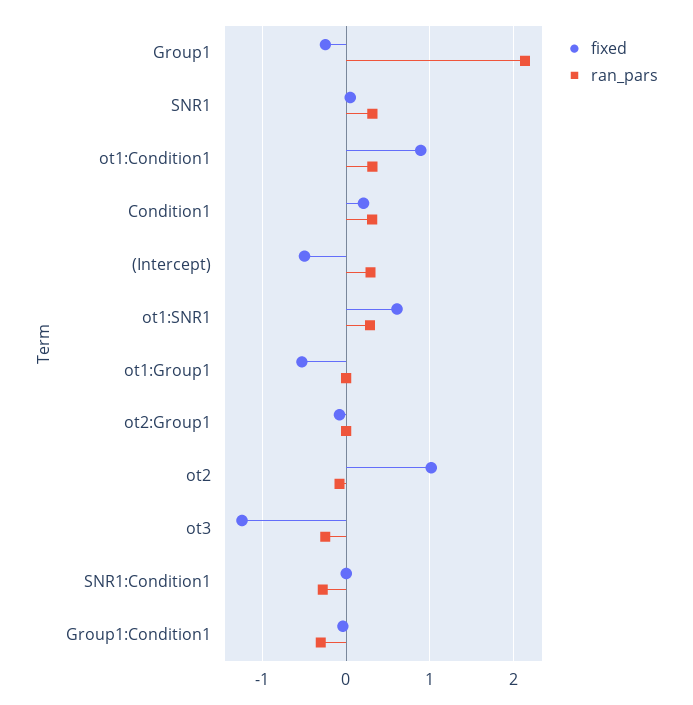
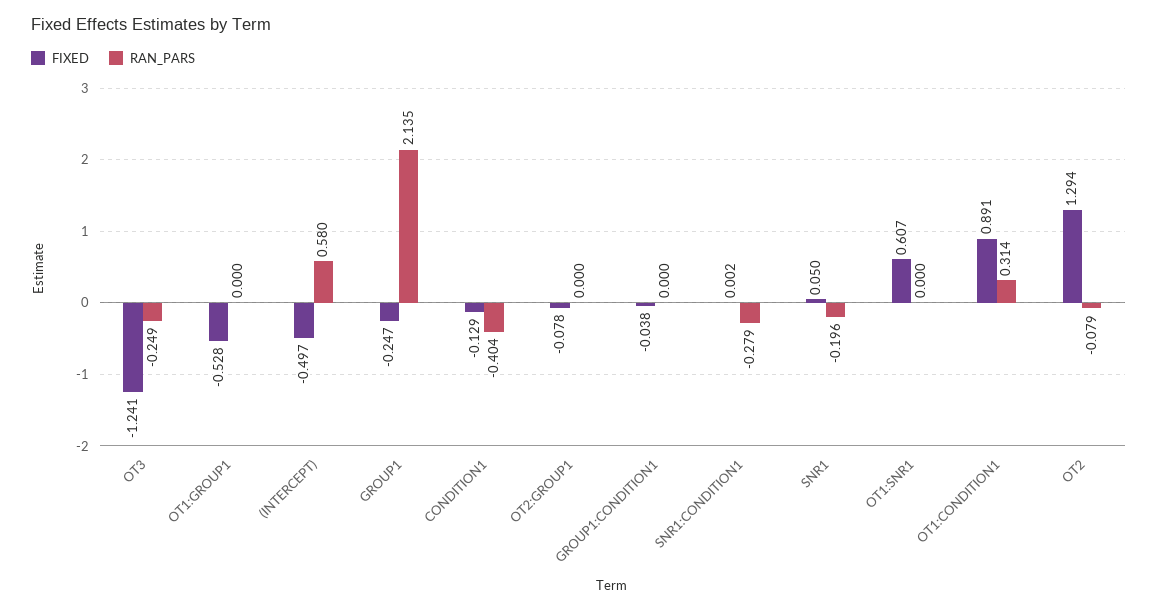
  {
    "fixed": {
      "Group1": -0.247,
      "SNR1": 0.05,
      "ot1:Condition1": 0.891,
-     "Condition1": 0.2,
+     "Condition1": -0.129,
      "(Intercept)": -0.497,
      "ot1:SNR1": 0.607,
      "ot1:Group1": -0.528,
      "ot2:Group1": -0.078,
-     "ot2": 1,
+     "ot2": 1.294,
      "ot3": -1.241,
      "SNR1:Condition1": 0.002,
      "Group1:Condition1": -0.038
    },
    "ran_pars": {
      "Group1": 2.135,
-     "SNR1": 0.3,
+     "SNR1": -0.196,
      "ot1:Condition1": 0.314,
-     "Condition1": 0.3,
+     "Condition1": -0.404,
-     "(Intercept)": 0.3,
+     "(Intercept)": 0.58,
-     "ot1:SNR1": 0.3,
+     "ot1:SNR1": 0,
      "ot1:Group1": 0,
      "ot2:Group1": 0,
      "ot2": -0.079,
      "ot3": -0.249,
      "SNR1:Condition1": -0.279,
-     "Group1:Condition1": -0.3
+     "Group1:Condition1": 0
    }
  }

